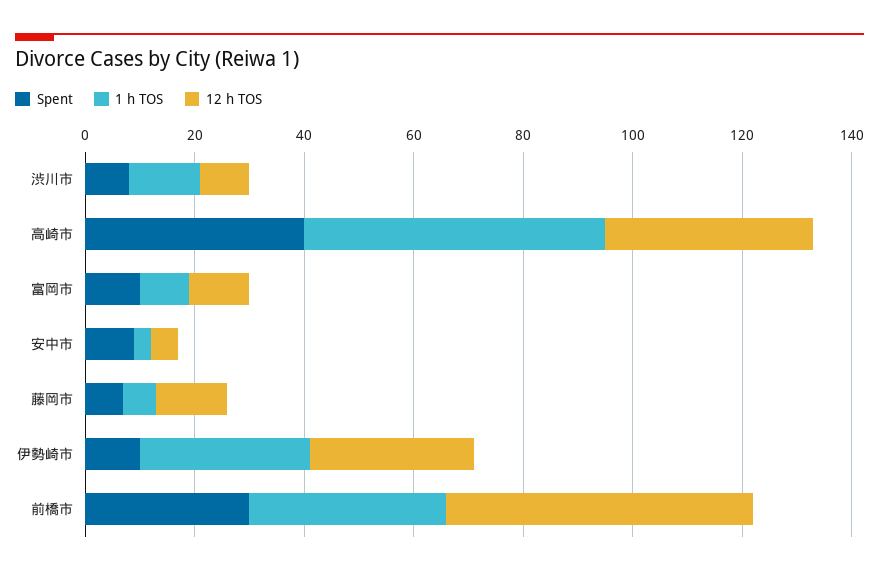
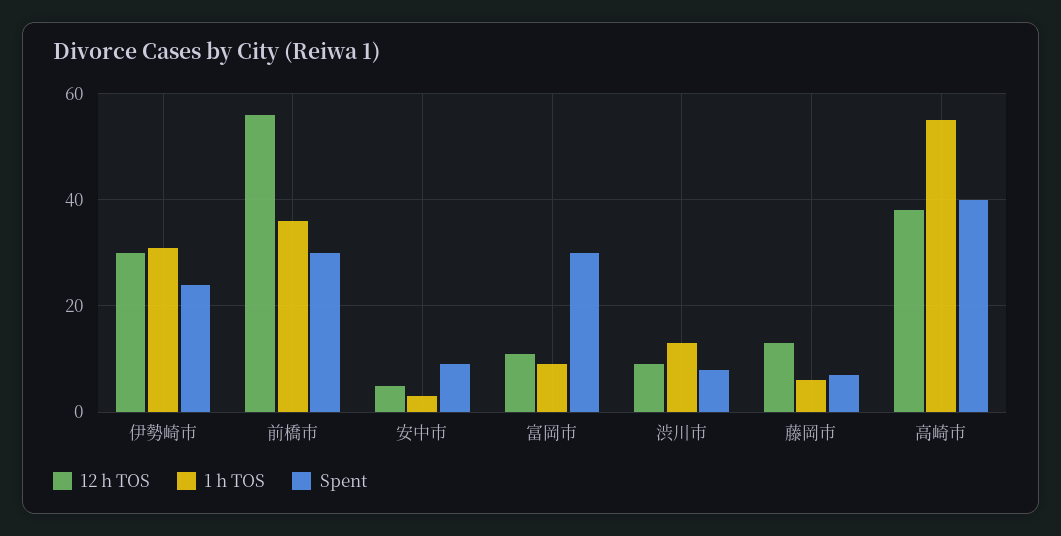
  {
    "Spent": {
      "渋川市": 10,
      "高崎市": 40,
-     "富岡市": 10,
+     "富岡市": 30,
      "安中市": 10,
      "藤岡市": 5,
-     "伊勢崎市": 10,
+     "伊勢崎市": 25,
      "前橋市": 30
    },
    "1 h TOS": {
      "渋川市": 15,
      "高崎市": 55,
      "富岡市": 10,
      "安中市": 5,
      "藤岡市": 5,
      "伊勢崎市": 30,
      "前橋市": 35
    },
    "12 h TOS": {
      "渋川市": 10,
      "高崎市": 40,
      "富岡市": 10,
      "安中市": 5,
      "藤岡市": 15,
      "伊勢崎市": 30,
      "前橋市": 55
    }
  }

